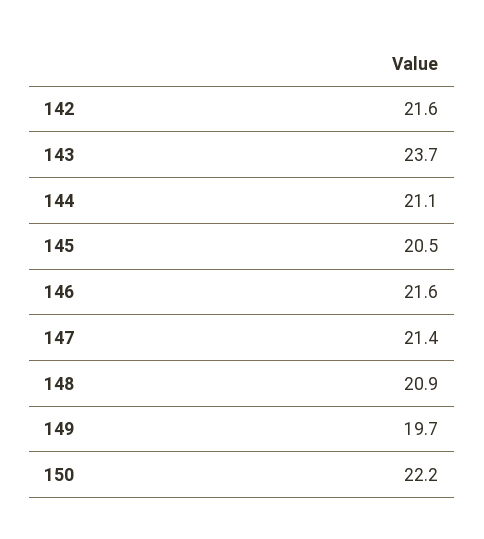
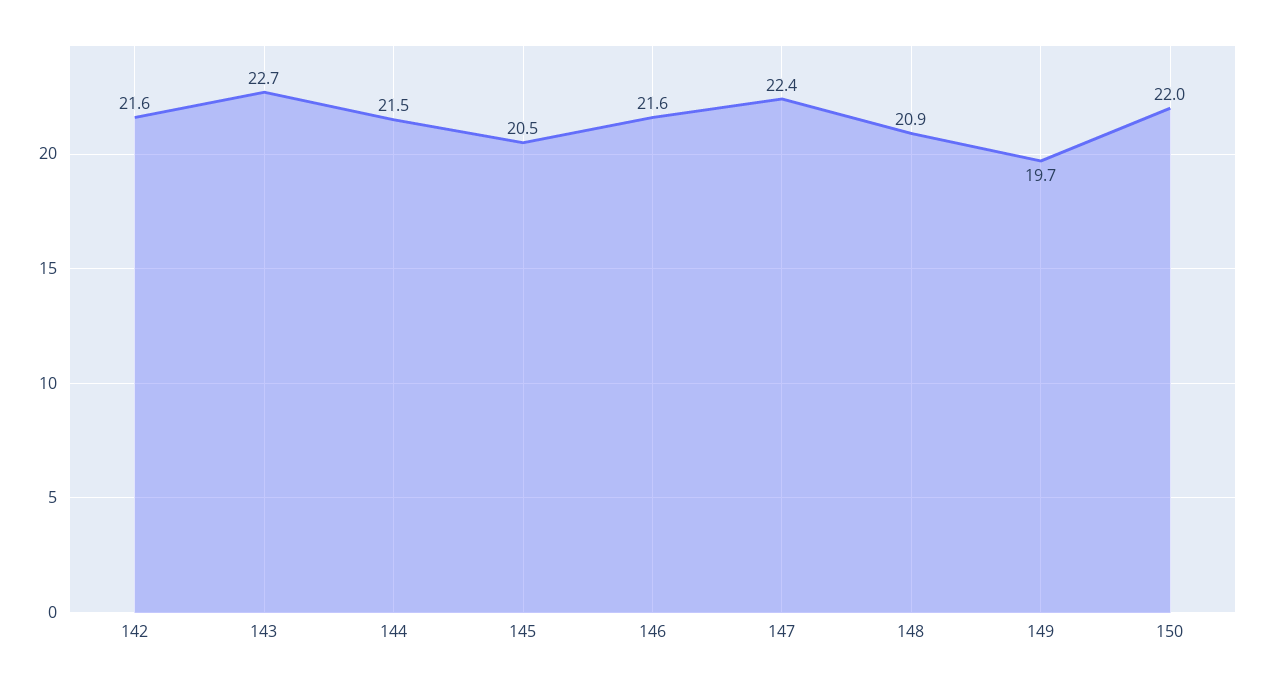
  {
    "142": 21.6,
-   "143": 23.7,
+   "143": 22.7,
-   "144": 21.1,
+   "144": 21.5,
    "145": 20.5,
    "146": 21.6,
-   "147": 21.4,
+   "147": 22.4,
    "148": 20.9,
    "149": 19.7,
-   "150": 22.2
+   "150": 22
  }

